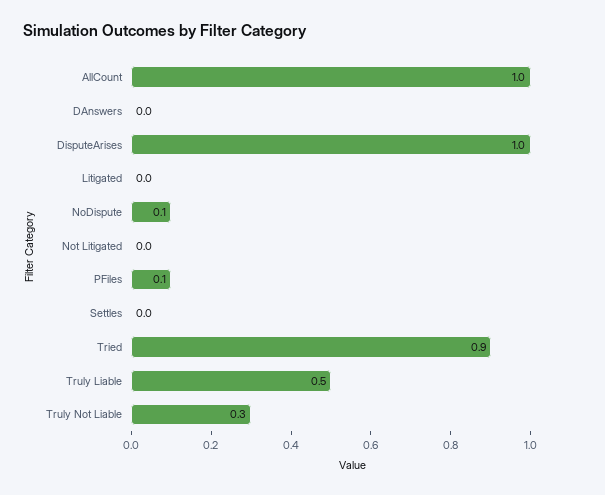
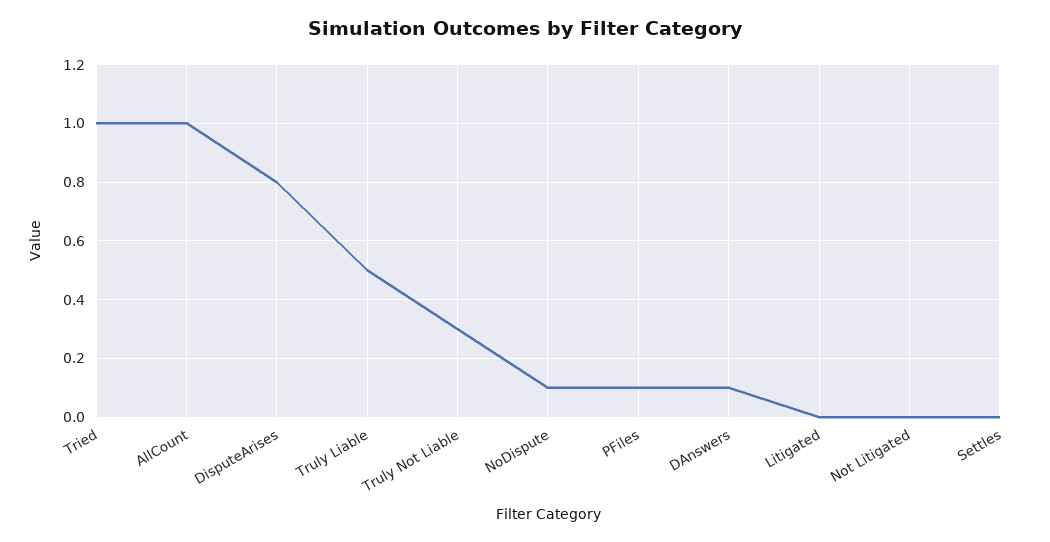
  {
    "AllCount": 1,
-   "DAnswers": 0,
+   "DAnswers": 0.1,
-   "DisputeArises": 1,
+   "DisputeArises": 0.8,
    "Litigated": 0,
    "NoDispute": 0.1,
    "Not Litigated": 0,
    "PFiles": 0.1,
    "Settles": 0,
-   "Tried": 0.9,
+   "Tried": 1,
    "Truly Liable": 0.5,
    "Truly Not Liable": 0.3
  }

